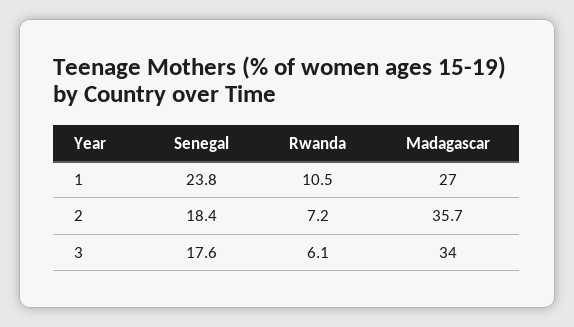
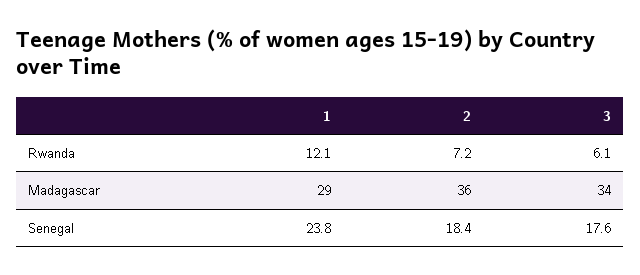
  {
    "Senegal": {
      "1": 23.8,
      "2": 18.4,
      "3": 17.6
    },
    "Rwanda": {
-     "1": 10.5,
+     "1": 12.1,
      "2": 7.2,
      "3": 6.1
    },
    "Madagascar": {
-     "1": 27,
+     "1": 29,
-     "2": 35.7,
+     "2": 36,
      "3": 34
    }
  }

